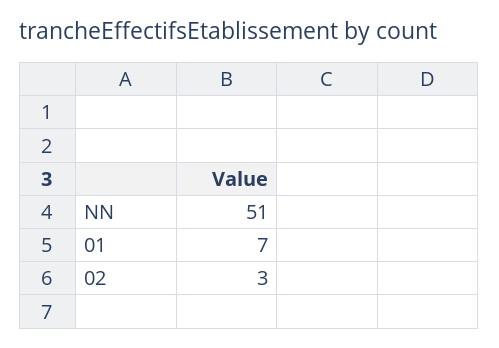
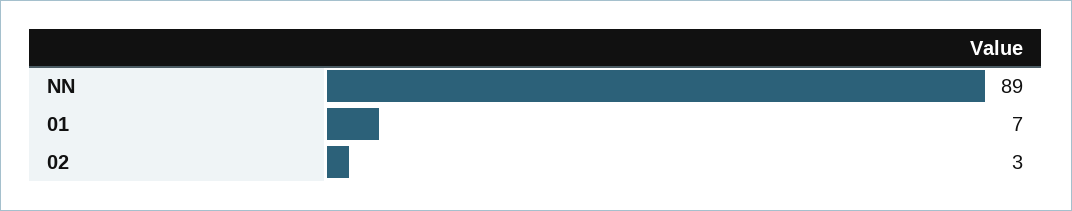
  {
-   "NN": 51,
+   "NN": 89,
    "01": 7,
    "02": 3
  }

